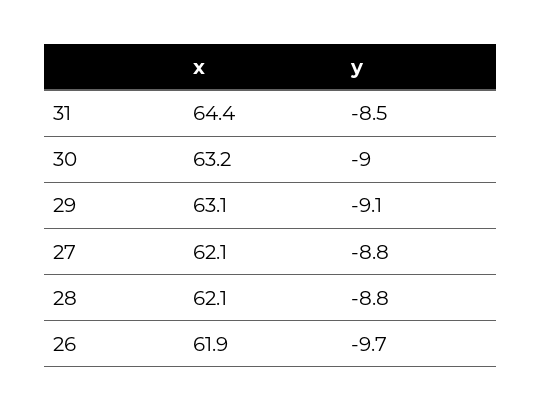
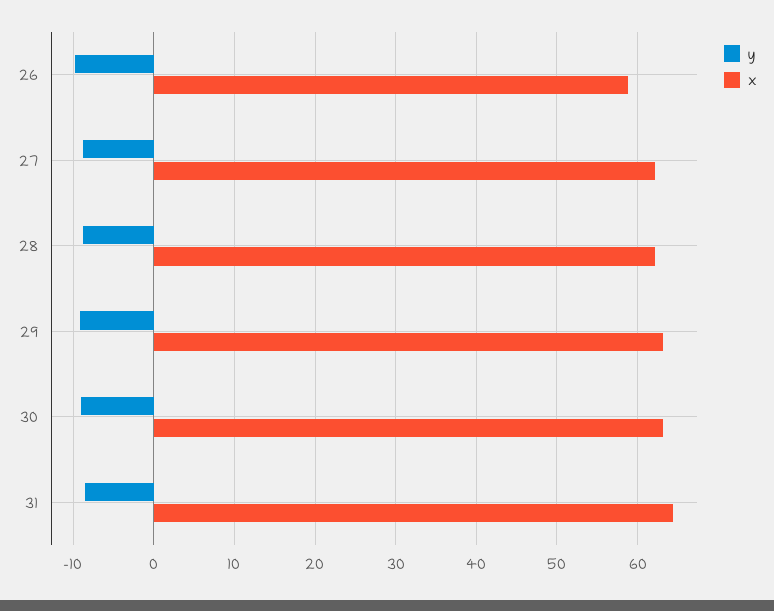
  {
    "x": {
      "31": 64.4,
      "30": 63.2,
      "29": 63.1,
      "27": 62.1,
      "28": 62.1,
-     "26": 61.9
+     "26": 59
    },
    "y": {
      "31": -8.5,
      "30": -9,
      "29": -9.1,
      "27": -8.8,
      "28": -8.8,
      "26": -9.7
    }
  }

